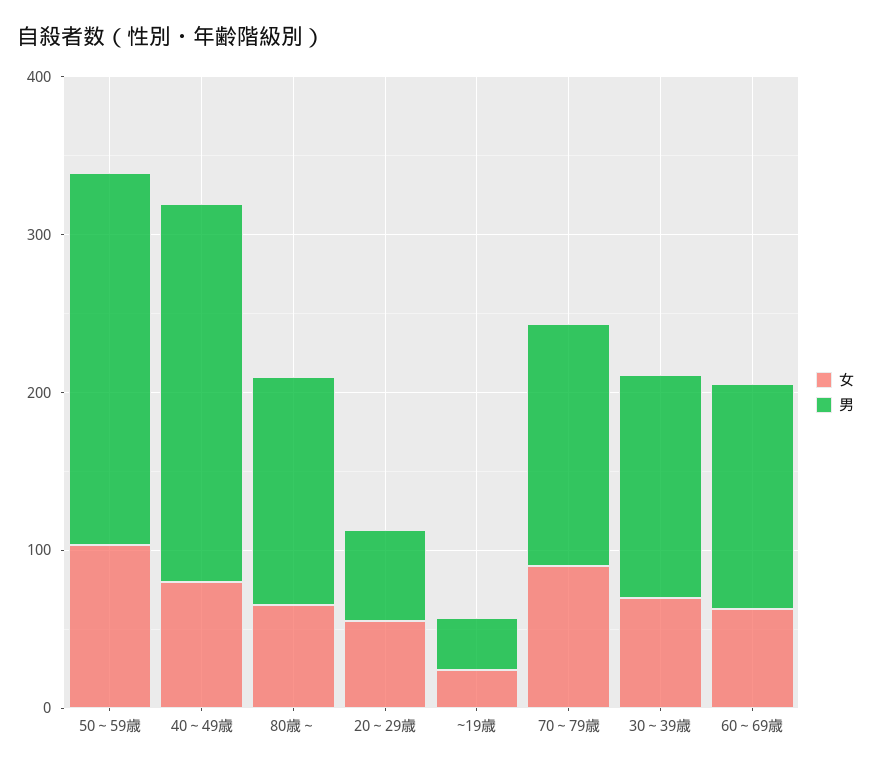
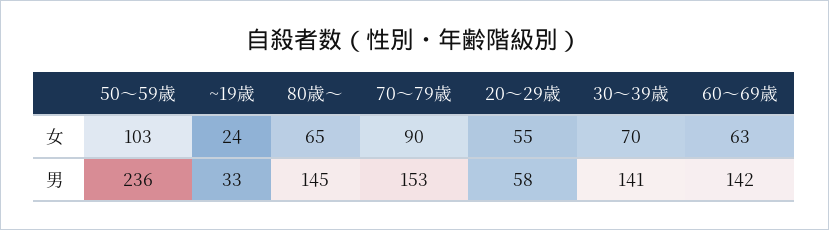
  {
    "女": {
      "50～59歳": 103,
-     "40～49歳": 80,
      "80歳～": 65,
      "20～29歳": 55,
      "~19歳": 24,
      "70～79歳": 90,
      "30～39歳": 70,
      "60～69歳": 63
    },
    "男": {
      "50～59歳": 236,
-     "40～49歳": 240,
      "80歳～": 145,
      "20～29歳": 58,
      "~19歳": 33,
      "70～79歳": 153,
      "30～39歳": 141,
      "60～69歳": 142
    }
  }

